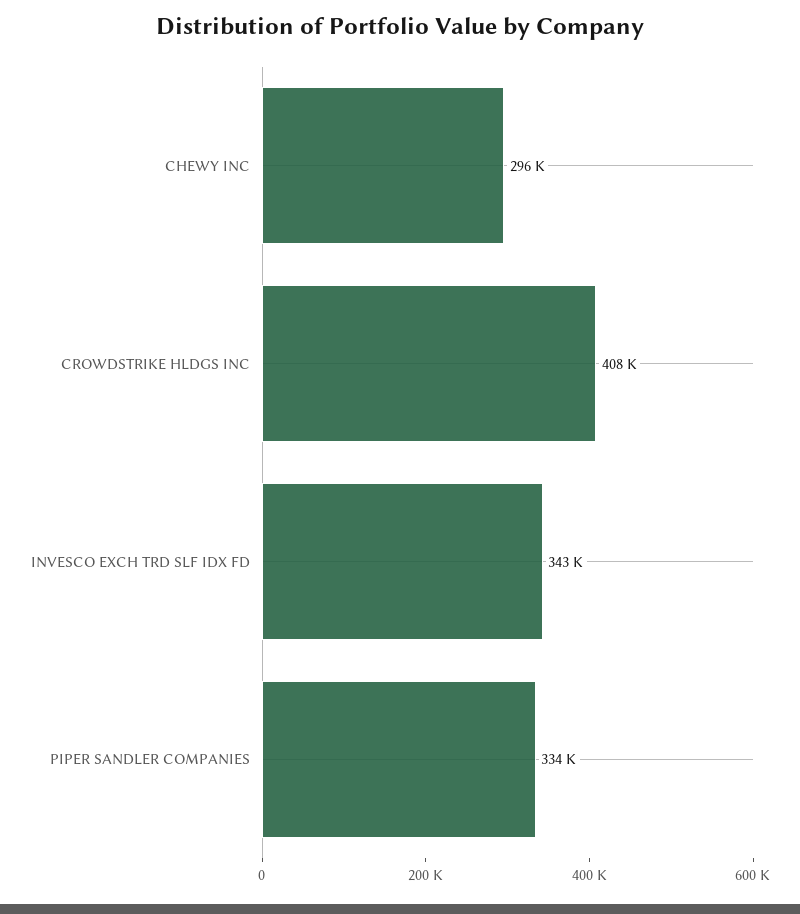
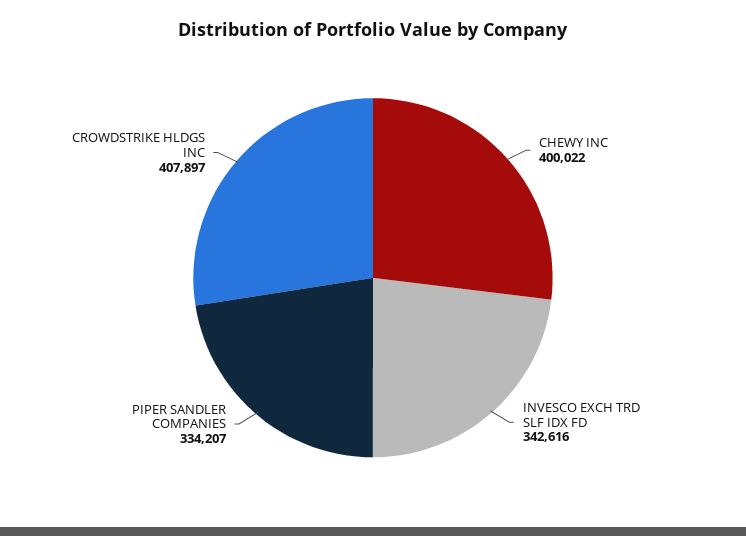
  {
-   "CHEWY INC": 296000,
+   "CHEWY INC": 400022,
    "CROWDSTRIKE HLDGS INC": 407897,
    "INVESCO EXCH TRD SLF IDX FD": 342616,
    "PIPER SANDLER COMPANIES": 334207
  }

